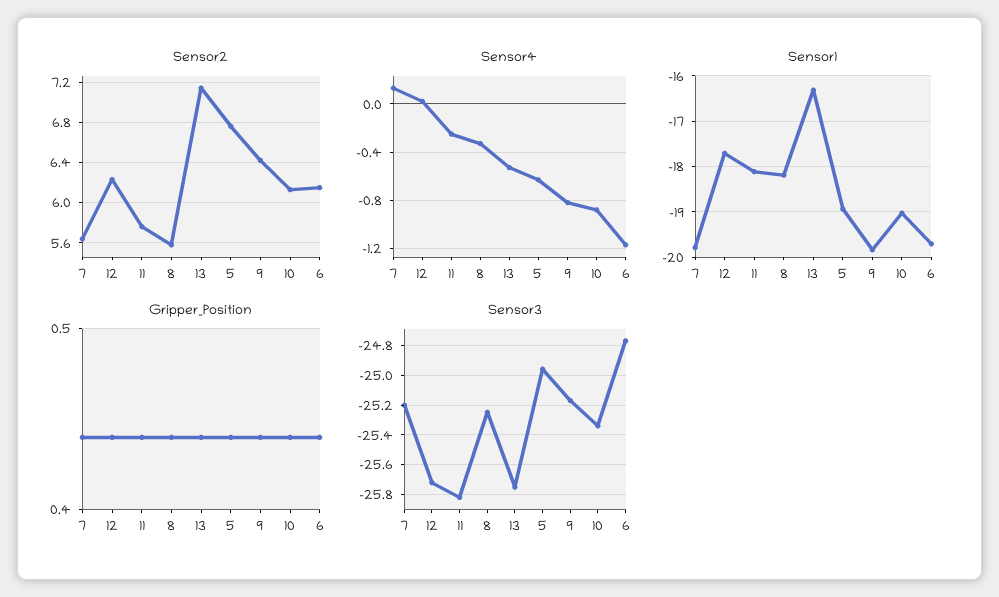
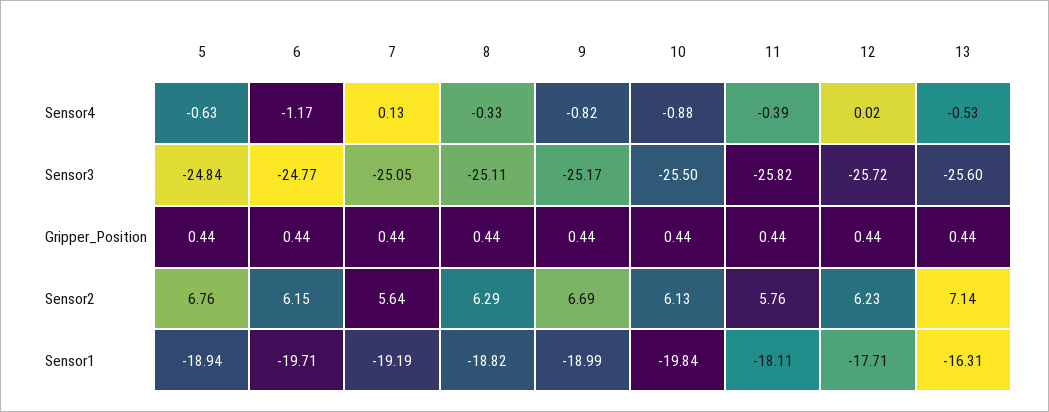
  {
    "Sensor2": {
      "7": 5.64,
      "12": 6.23,
      "11": 5.76,
-     "8": 5.6,
+     "8": 6.29,
      "13": 7.14,
      "5": 6.76,
-     "9": 6.4,
+     "9": 6.69,
      "10": 6.13,
      "6": 6.15
    },
    "Sensor4": {
      "7": 0.13,
      "12": 0.02,
-     "11": -0.25,
+     "11": -0.39,
      "8": -0.33,
      "13": -0.53,
      "5": -0.63,
      "9": -0.82,
      "10": -0.88,
      "6": -1.17
    },
    "Sensor1": {
-     "7": -19.8,
+     "7": -19.19,
      "12": -17.71,
      "11": -18.11,
-     "8": -18.2,
+     "8": -18.82,
      "13": -16.31,
      "5": -18.94,
-     "9": -19.8,
+     "9": -18.99,
-     "10": -19,
+     "10": -19.84,
      "6": -19.71
    },
    "Gripper_Position": {
      "7": 0.44,
      "12": 0.44,
      "11": 0.44,
      "8": 0.44,
      "13": 0.44,
      "5": 0.44,
      "9": 0.44,
      "10": 0.44,
      "6": 0.44
    },
    "Sensor3": {
-     "7": -25.2,
+     "7": -25.05,
      "12": -25.72,
      "11": -25.82,
-     "8": -25.25,
+     "8": -25.11,
-     "13": -25.75,
+     "13": -25.6,
-     "5": -24.95,
+     "5": -24.84,
      "9": -25.17,
-     "10": -25.35,
+     "10": -25.5,
      "6": -24.77
    }
  }

